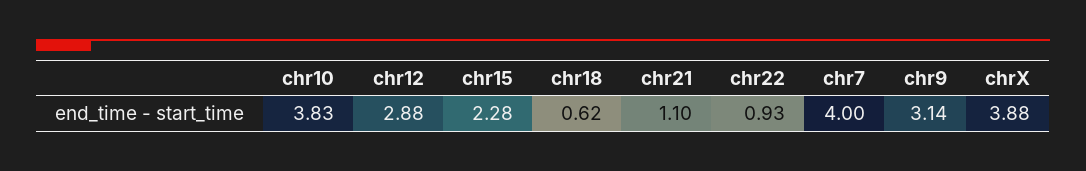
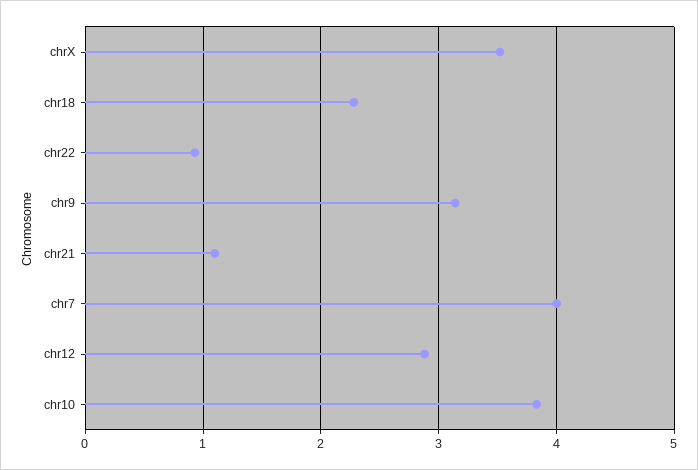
  {
    "chr10": 3.83,
    "chr12": 2.88,
-   "chr15": 2.28,
-   "chr18": 0.62,
+   "chr18": 2.3,
    "chr21": 1.1,
    "chr22": 0.93,
    "chr7": 4,
    "chr9": 3.14,
-   "chrX": 3.88
+   "chrX": 3.5
  }

